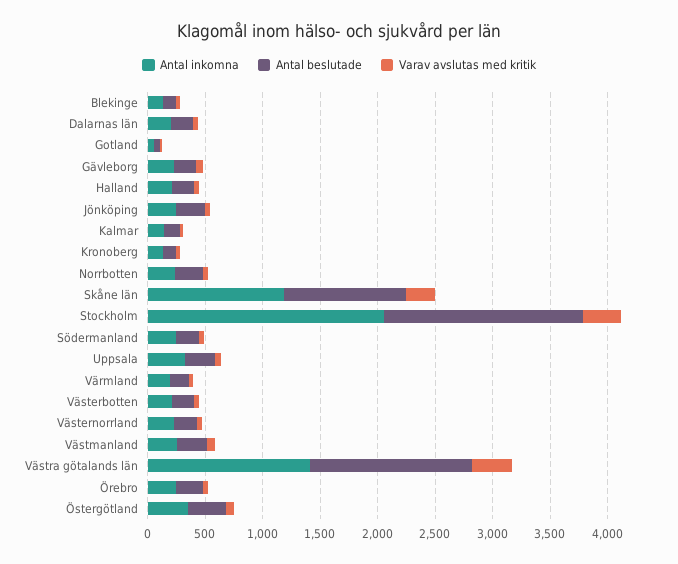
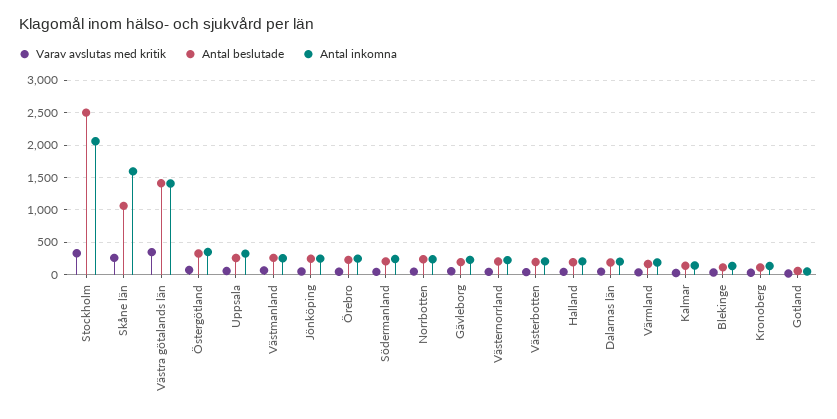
  {
    "Antal inkomna": {
      "Blekinge": 100,
      "Dalarnas län": 200,
      "Gotland": 0,
      "Gävleborg": 200,
      "Halland": 200,
      "Jönköping": 200,
      "Kalmar": 100,
      "Kronoberg": 100,
      "Norrbotten": 200,
-     "Skåne län": 1200,
+     "Skåne län": 1600,
      "Stockholm": 2100,
      "Södermanland": 200,
      "Uppsala": 300,
      "Värmland": 200,
      "Västerbotten": 200,
      "Västernorrland": 200,
      "Västmanland": 300,
      "Västra götalands län": 1400,
      "Örebro": 200,
      "Östergötland": 300
    },
    "Antal beslutade": {
      "Blekinge": 100,
      "Dalarnas län": 200,
      "Gotland": 100,
      "Gävleborg": 200,
      "Halland": 200,
      "Jönköping": 200,
      "Kalmar": 100,
      "Kronoberg": 100,
      "Norrbotten": 200,
      "Skåne län": 1100,
-     "Stockholm": 1700,
+     "Stockholm": 2500,
      "Södermanland": 200,
      "Uppsala": 300,
      "Värmland": 200,
      "Västerbotten": 200,
      "Västernorrland": 200,
      "Västmanland": 300,
      "Västra götalands län": 1400,
      "Örebro": 200,
      "Östergötland": 300
    },
    "Varav avslutas med kritik": {
      "Blekinge": 0,
      "Dalarnas län": 0,
      "Gotland": 0,
      "Gävleborg": 100,
      "Halland": 0,
      "Jönköping": 0,
      "Kalmar": 0,
      "Kronoberg": 0,
      "Norrbotten": 0,
      "Skåne län": 300,
      "Stockholm": 300,
      "Södermanland": 0,
      "Uppsala": 100,
      "Värmland": 0,
      "Västerbotten": 0,
      "Västernorrland": 0,
      "Västmanland": 100,
      "Västra götalands län": 300,
      "Örebro": 0,
      "Östergötland": 100
    }
  }

